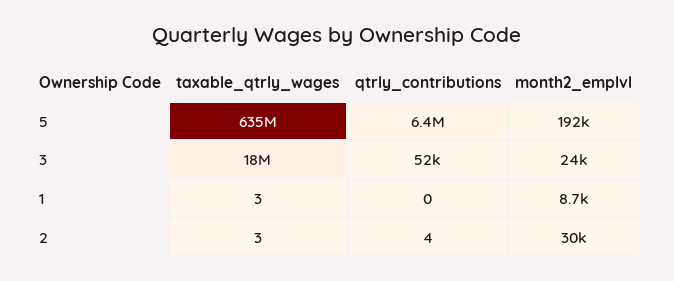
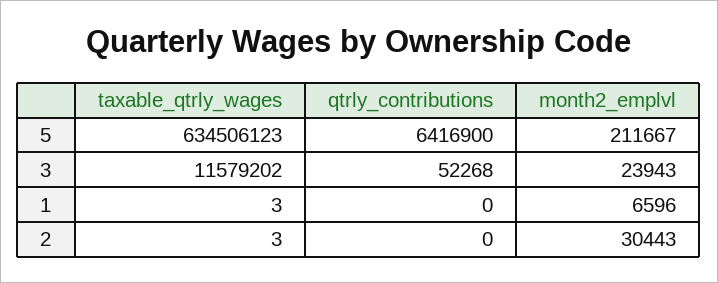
  {
    "taxable_qtrly_wages": {
      "5": 634506123,
-     "3": 18000000,
+     "3": 11579202,
      "1": 3,
      "2": 3
    },
    "qtrly_contributions": {
      "5": 6416900,
      "3": 52268,
      "1": 0,
-     "2": 4
+     "2": 0
    },
    "month2_emplvl": {
-     "5": 192000,
+     "5": 211667,
      "3": 23943,
-     "1": 8700,
+     "1": 6596,
      "2": 30443
    }
  }

